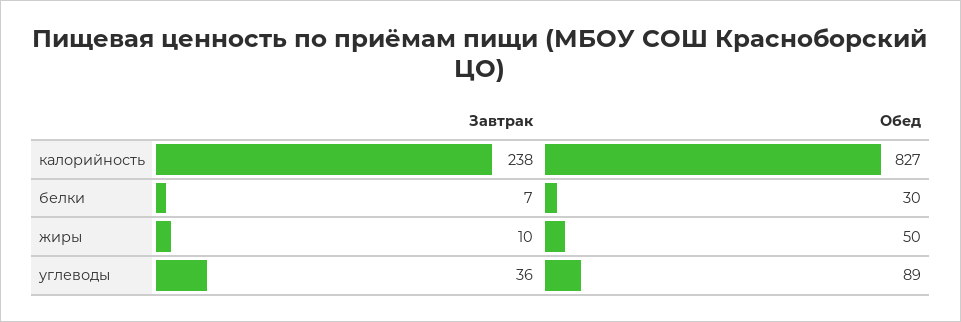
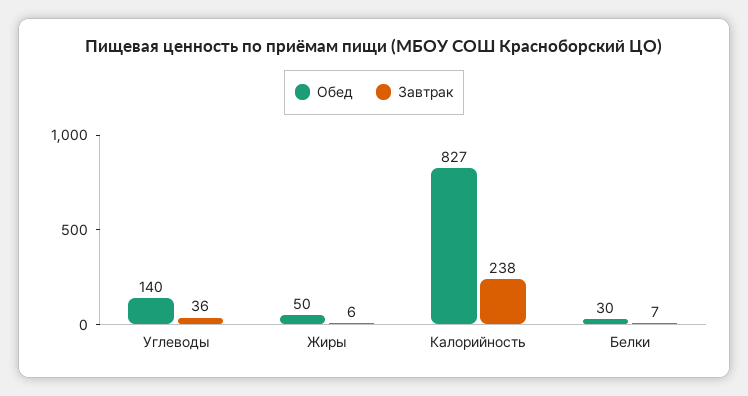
  {
    "Завтрак": {
      "калорийность": 238,
      "белки": 7,
-     "жиры": 10,
+     "жиры": 6,
      "углеводы": 36
    },
    "Обед": {
      "калорийность": 827,
      "белки": 30,
      "жиры": 50,
-     "углеводы": 89
+     "углеводы": 140
    }
  }

